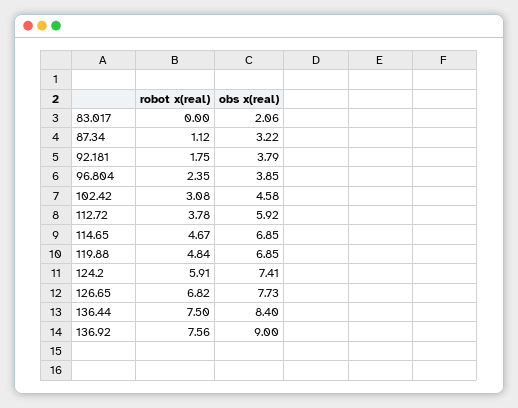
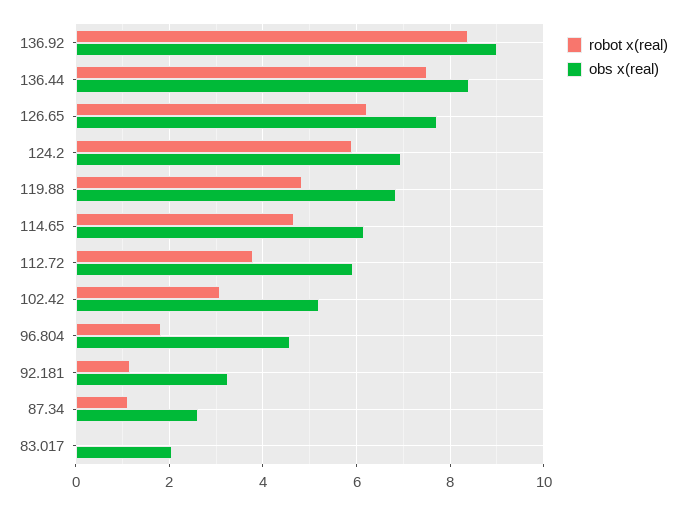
  {
    "robot x(real)": {
      "83.017": 0,
      "87.34": 1.12,
-     "92.181": 1.75,
+     "92.181": 1.2,
-     "96.804": 2.35,
+     "96.804": 1.8,
      "102.42": 3.08,
      "112.72": 3.78,
      "114.65": 4.67,
      "119.88": 4.84,
      "124.2": 5.91,
-     "126.65": 6.82,
+     "126.65": 6.2,
      "136.44": 7.5,
-     "136.92": 7.56
+     "136.92": 8.4
    },
    "obs x(real)": {
      "83.017": 2.06,
-     "87.34": 3.22,
+     "87.34": 2.6,
-     "92.181": 3.79,
+     "92.181": 3.2,
-     "96.804": 3.85,
+     "96.804": 4.6,
-     "102.42": 4.58,
+     "102.42": 5.2,
      "112.72": 5.92,
-     "114.65": 6.85,
+     "114.65": 6.2,
      "119.88": 6.85,
-     "124.2": 7.41,
+     "124.2": 7,
      "126.65": 7.73,
      "136.44": 8.4,
      "136.92": 9
    }
  }

